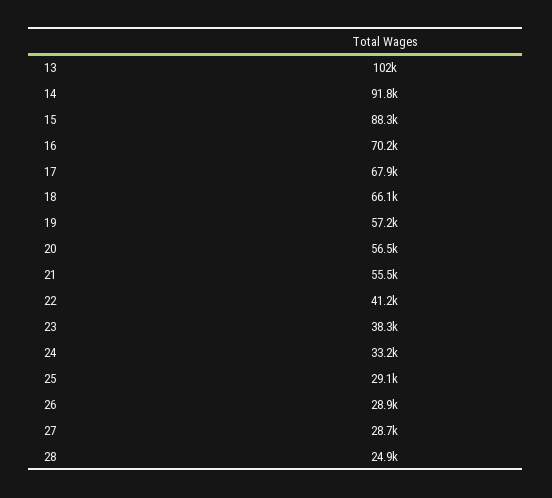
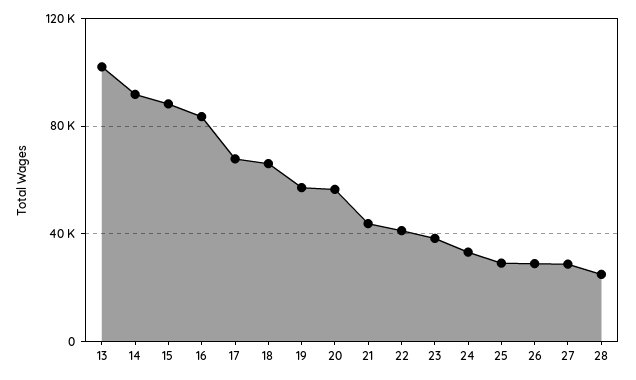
  {
    "13": 102000,
    "14": 91800,
    "15": 88300,
-   "16": 70200,
+   "16": 85000,
    "17": 67900,
    "18": 66100,
    "19": 57200,
    "20": 56500,
-   "21": 55500,
+   "21": 45000,
    "22": 41200,
    "23": 38300,
    "24": 33200,
    "25": 29100,
    "26": 28900,
    "27": 28700,
    "28": 24900
  }

